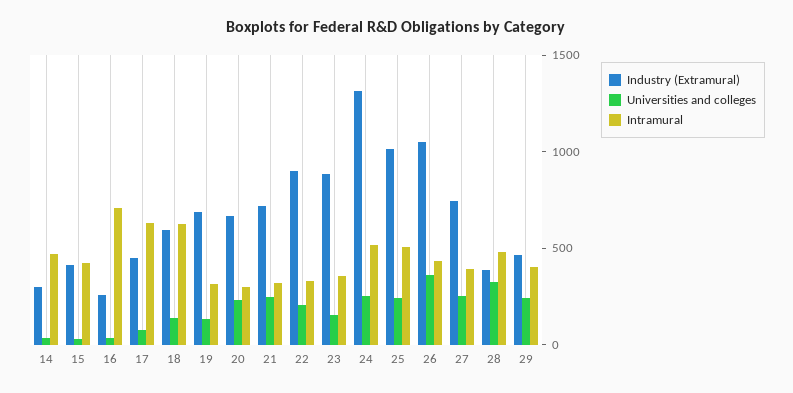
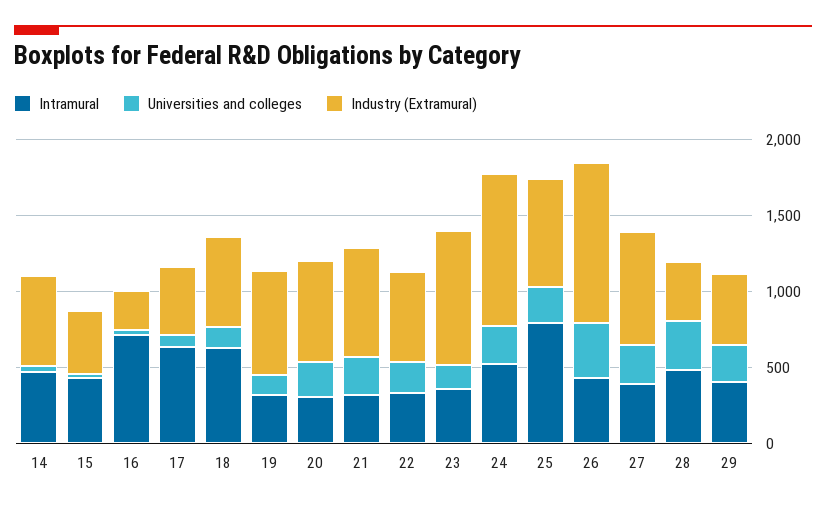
  {
    "Industry (Extramural)": {
-     "14": 300,
+     "14": 600,
      "15": 400,
      "16": 300,
      "17": 500,
      "18": 600,
      "19": 700,
      "20": 700,
      "21": 700,
-     "22": 900,
+     "22": 600,
      "23": 900,
-     "24": 1300,
+     "24": 1000,
-     "25": 1000,
+     "25": 700,
      "26": 1000,
      "27": 700,
      "28": 400,
      "29": 500
    },
    "Universities and colleges": {
      "14": 0,
      "15": 0,
      "16": 0,
      "17": 100,
      "18": 100,
      "19": 100,
      "20": 200,
      "21": 200,
      "22": 200,
      "23": 200,
      "24": 300,
      "25": 200,
      "26": 400,
      "27": 300,
      "28": 300,
      "29": 200
    },
    "Intramural": {
      "14": 500,
      "15": 400,
      "16": 700,
      "17": 600,
      "18": 600,
      "19": 300,
      "20": 300,
      "21": 300,
      "22": 300,
      "23": 400,
      "24": 500,
-     "25": 500,
+     "25": 800,
      "26": 400,
      "27": 400,
      "28": 500,
      "29": 400
    }
  }

